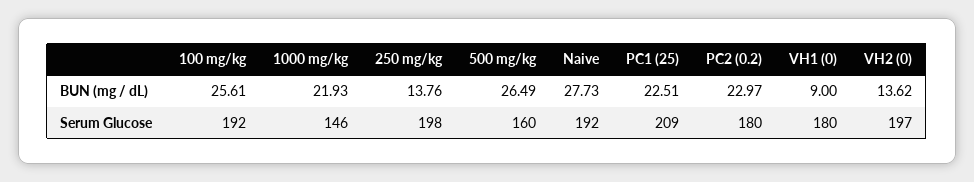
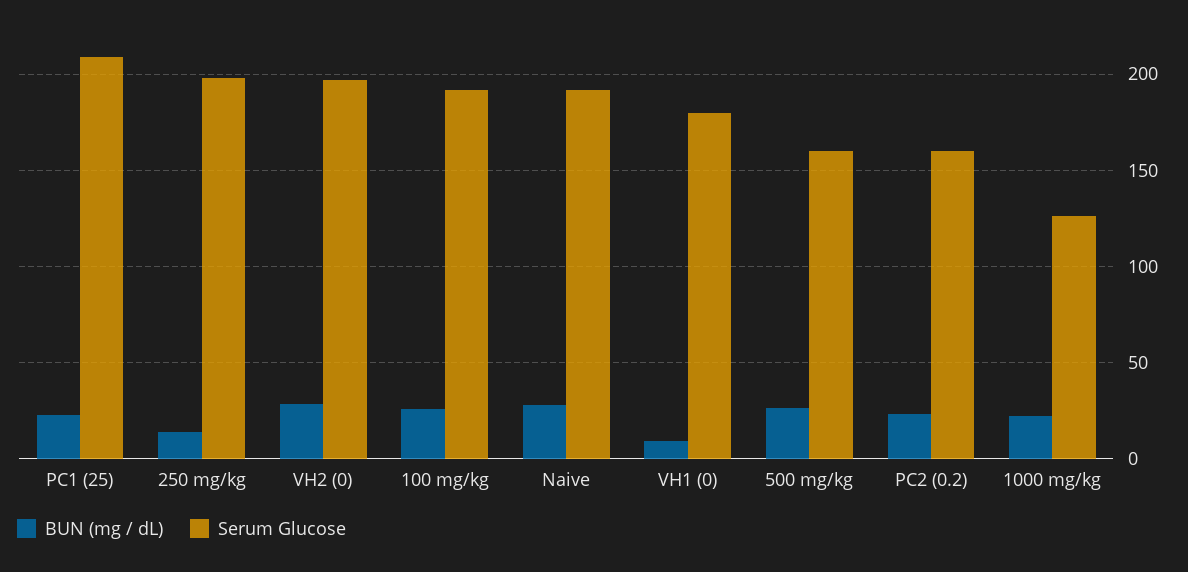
  {
    "BUN (mg / dL)": {
      "100 mg/kg": 25.61,
      "1000 mg/kg": 21.93,
      "250 mg/kg": 13.76,
      "500 mg/kg": 26.49,
      "Naive": 27.73,
      "PC1 (25)": 22.51,
      "PC2 (0.2)": 22.97,
      "VH1 (0)": 9,
-     "VH2 (0)": 13.62
+     "VH2 (0)": 30
    },
    "Serum Glucose": {
      "100 mg/kg": 192,
-     "1000 mg/kg": 146,
+     "1000 mg/kg": 125,
      "250 mg/kg": 198,
      "500 mg/kg": 160,
      "Naive": 192,
      "PC1 (25)": 209,
-     "PC2 (0.2)": 180,
+     "PC2 (0.2)": 160,
      "VH1 (0)": 180,
      "VH2 (0)": 197
    }
  }

